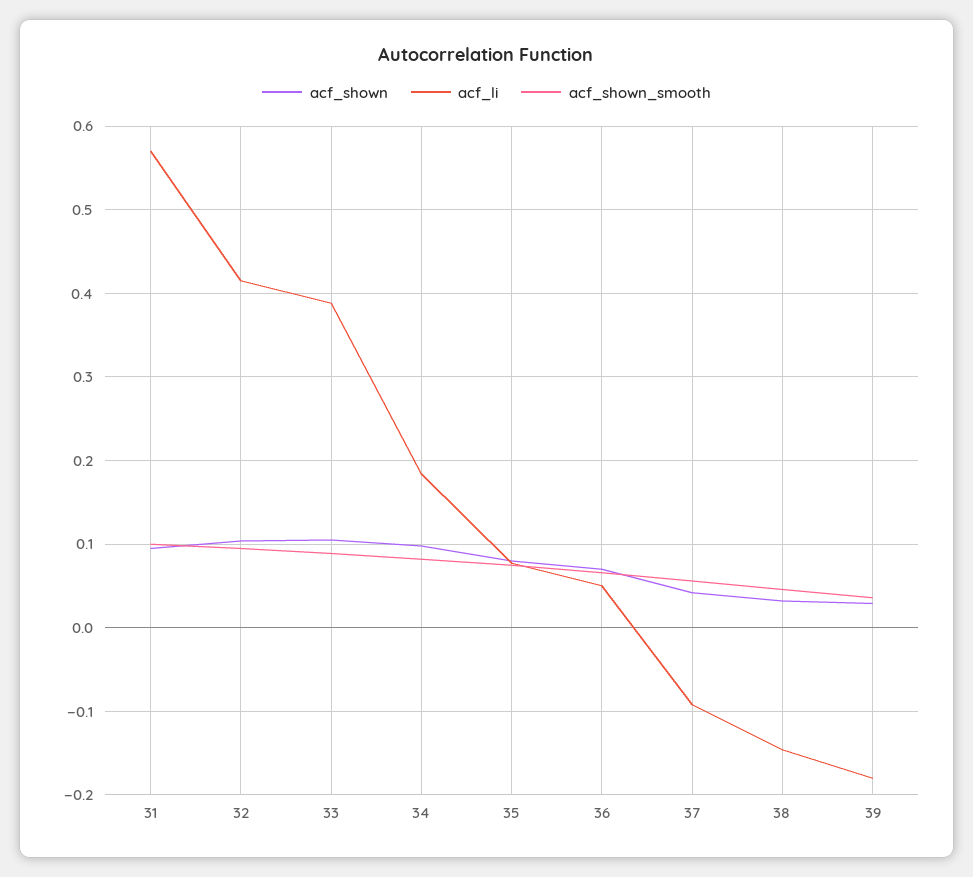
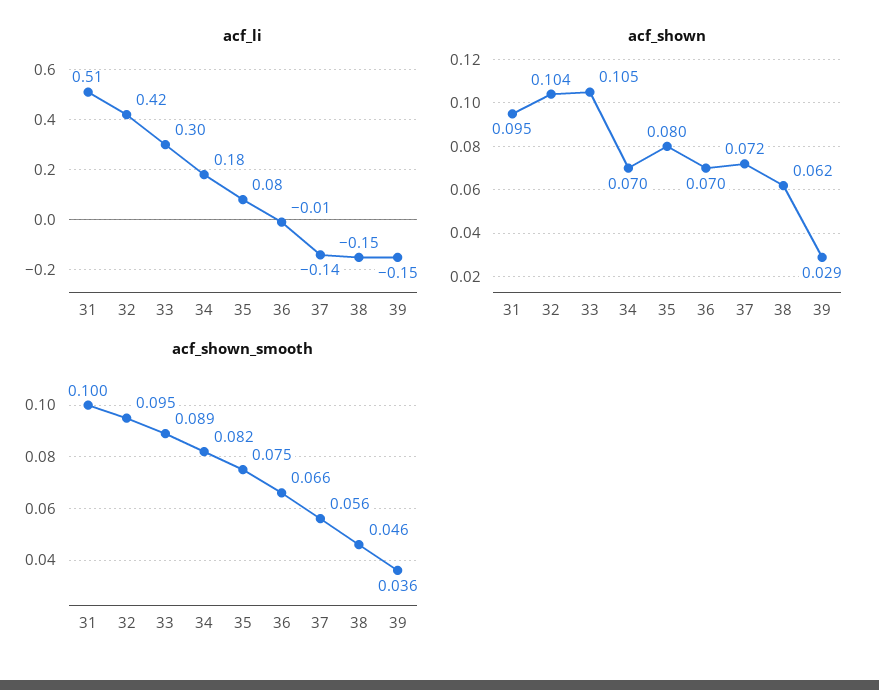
  {
    "acf_shown": {
      "31": 0.095,
      "32": 0.104,
      "33": 0.105,
-     "34": 0.1,
+     "34": 0.07,
      "35": 0.08,
      "36": 0.07,
-     "37": 0.04,
+     "37": 0.072,
-     "38": 0.03,
+     "38": 0.062,
      "39": 0.029
    },
    "acf_li": {
-     "31": 0.57,
+     "31": 0.51,
      "32": 0.42,
-     "33": 0.39,
+     "33": 0.3,
      "34": 0.18,
      "35": 0.08,
-     "36": 0.05,
+     "36": -0.01,
-     "37": -0.09,
+     "37": -0.14,
      "38": -0.15,
-     "39": -0.18
+     "39": -0.15
    },
    "acf_shown_smooth": {
      "31": 0.1,
      "32": 0.095,
      "33": 0.089,
      "34": 0.082,
      "35": 0.075,
      "36": 0.066,
      "37": 0.056,
      "38": 0.046,
      "39": 0.036
    }
  }

